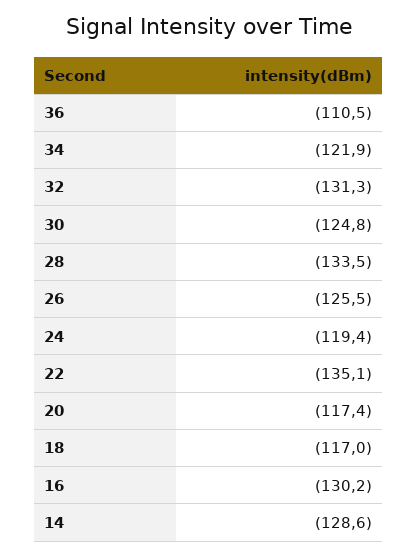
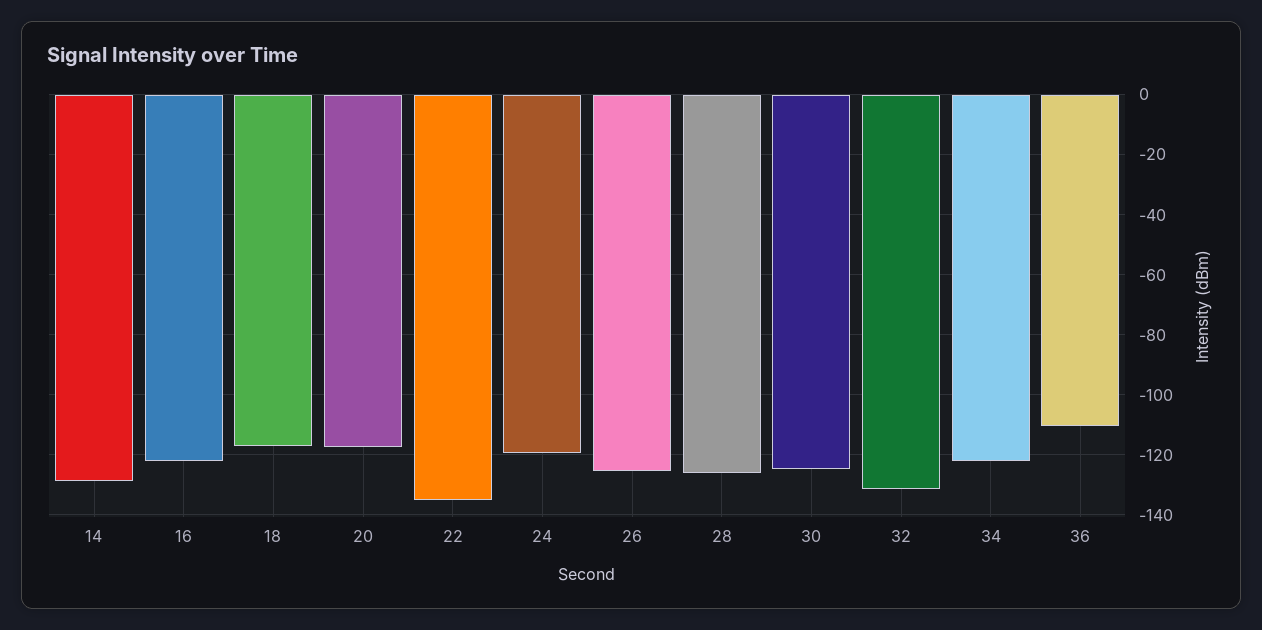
  {
    "36": -110.5,
    "34": -121.9,
    "32": -131.3,
    "30": -124.8,
-   "28": -133.5,
+   "28": -126,
    "26": -125.5,
    "24": -119.4,
    "22": -135.1,
    "20": -117.4,
    "18": -117,
-   "16": -130.2,
+   "16": -122,
    "14": -128.6
  }

